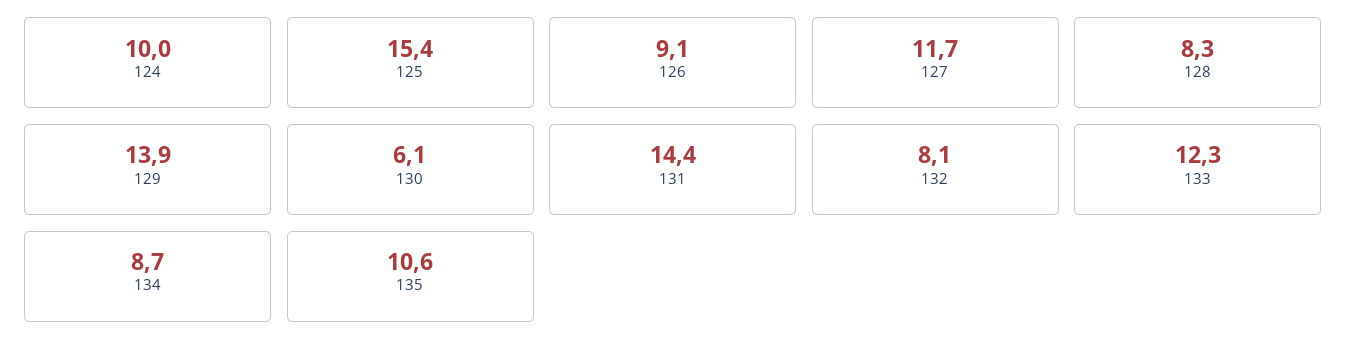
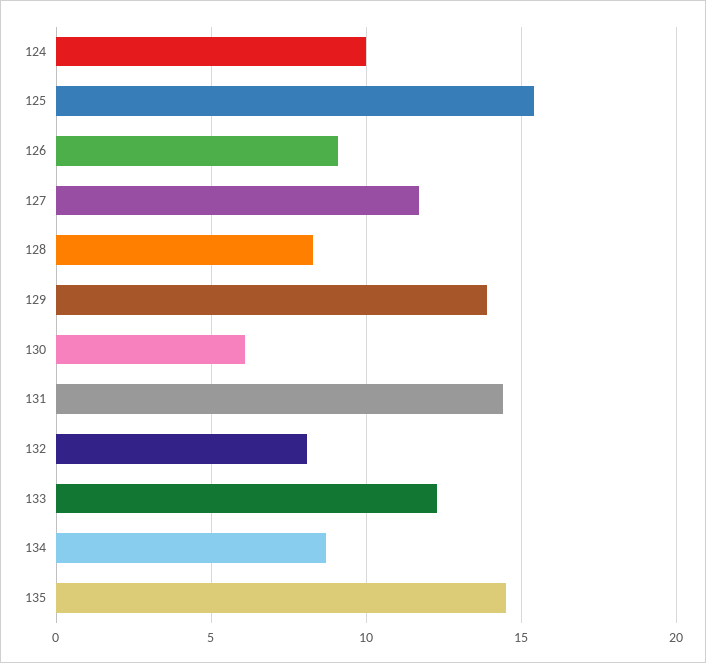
  {
    "124": 10,
    "125": 15.4,
    "126": 9.1,
    "127": 11.7,
    "128": 8.3,
    "129": 13.9,
    "130": 6.1,
    "131": 14.4,
    "132": 8.1,
    "133": 12.3,
    "134": 8.7,
-   "135": 10.6
+   "135": 14.5
  }

